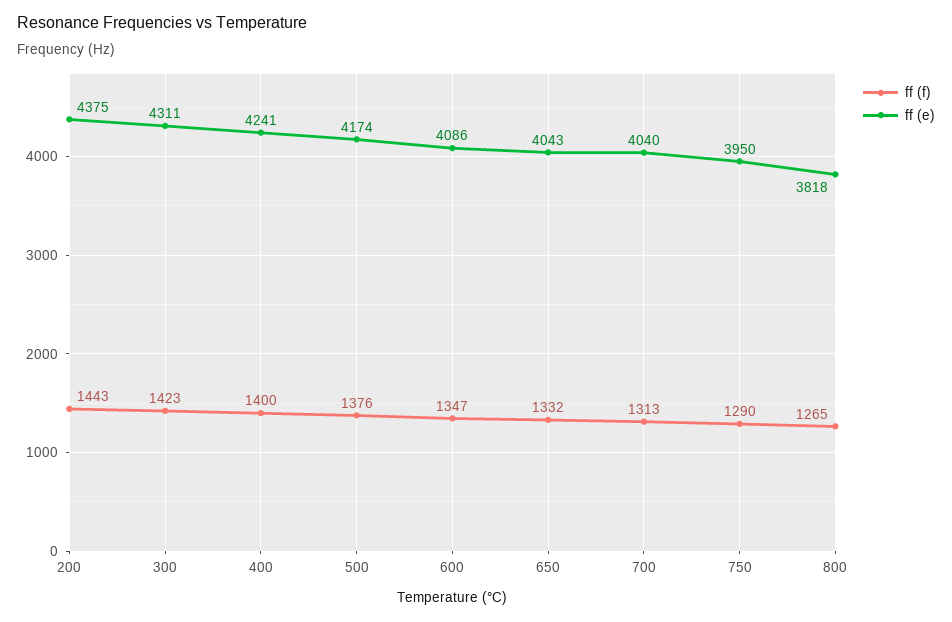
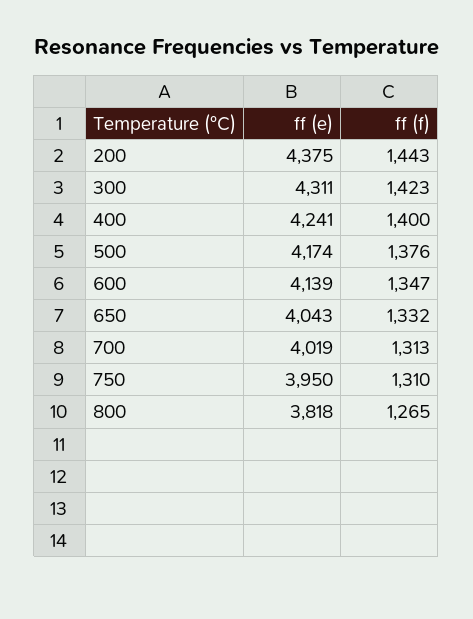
  {
    "ff (f)": {
      "200": 1443,
      "300": 1423,
      "400": 1400,
      "500": 1376,
      "600": 1347,
      "650": 1332,
      "700": 1313,
-     "750": 1290,
+     "750": 1310,
      "800": 1265
    },
    "ff (e)": {
      "200": 4375,
      "300": 4311,
      "400": 4241,
      "500": 4174,
-     "600": 4086,
+     "600": 4139,
      "650": 4043,
-     "700": 4040,
+     "700": 4019,
      "750": 3950,
      "800": 3818
    }
  }

